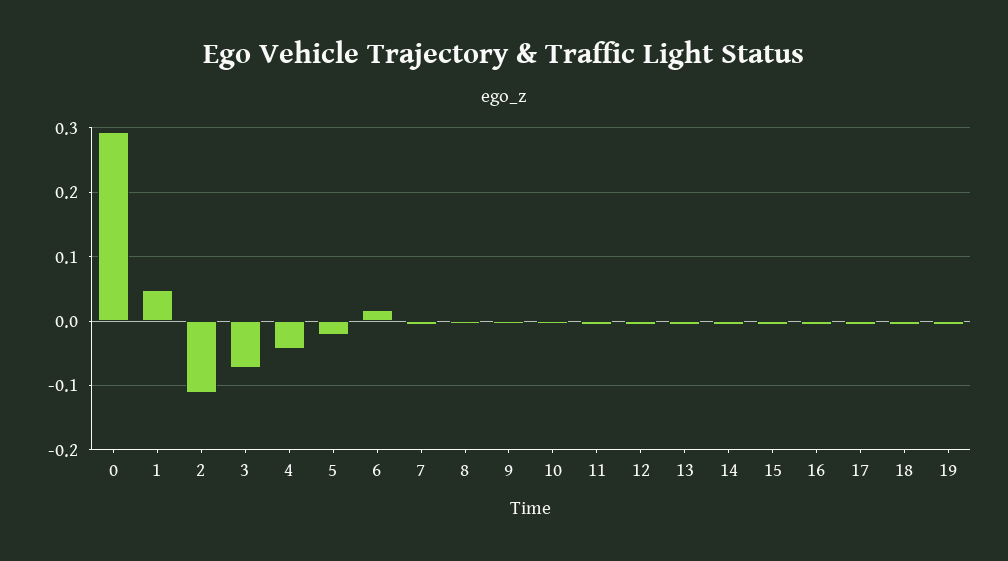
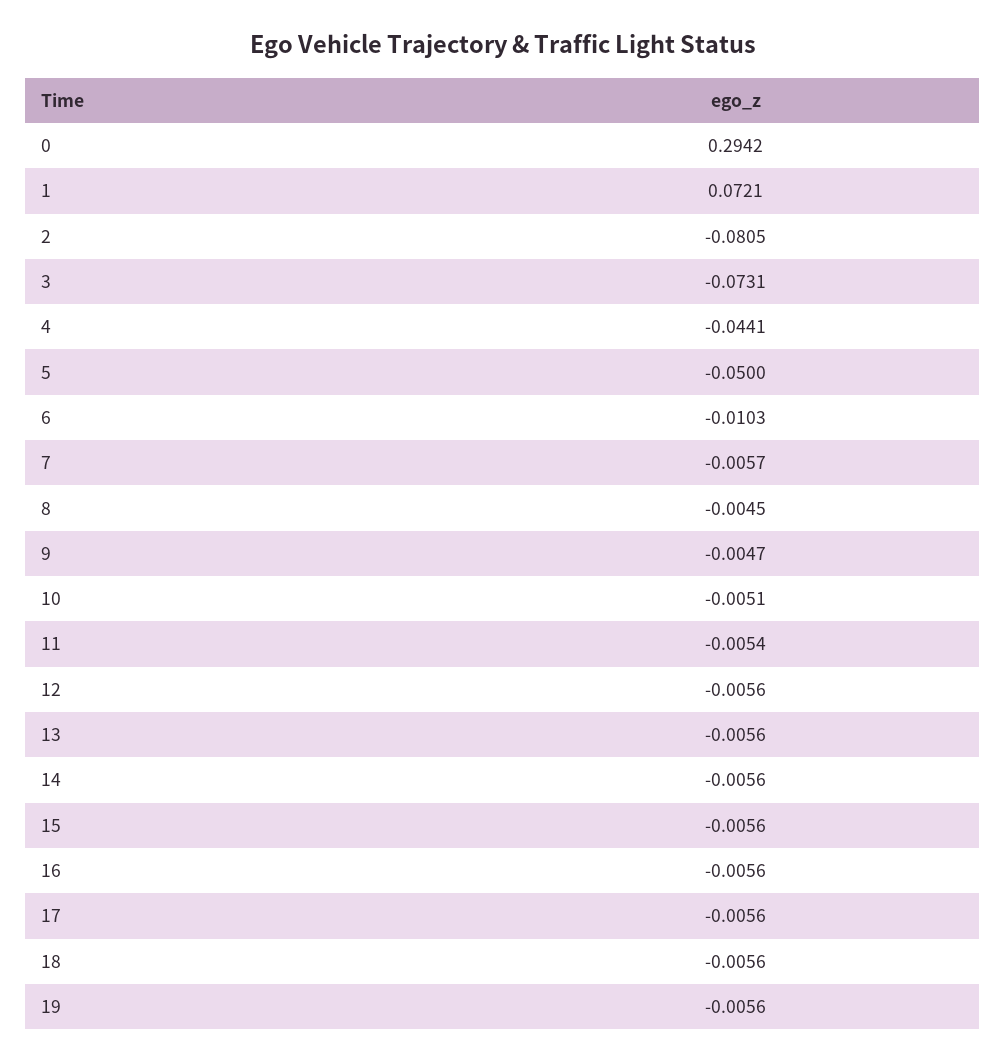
  {
    "0": 0.2942,
-   "1": 0.05,
+   "1": 0.0721,
-   "2": -0.11,
+   "2": -0.0805,
    "3": -0.0731,
    "4": -0.0441,
-   "5": -0.02,
+   "5": -0.05,
-   "6": 0.02,
+   "6": -0.0103,
    "7": -0.0057,
    "8": -0.0045,
    "9": -0.0047,
    "10": -0.0051,
    "11": -0.0054,
    "12": -0.0056,
    "13": -0.0056,
    "14": -0.0056,
    "15": -0.0056,
    "16": -0.0056,
    "17": -0.0056,
    "18": -0.0056,
    "19": -0.0056
  }

